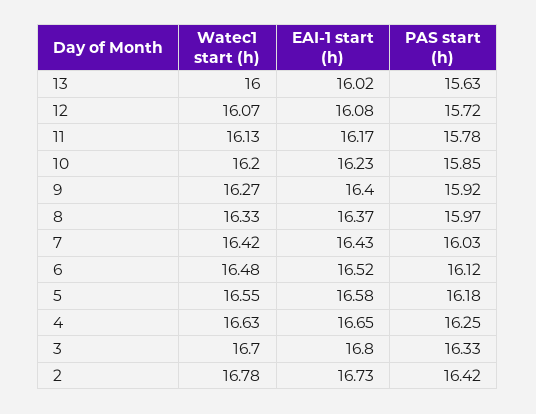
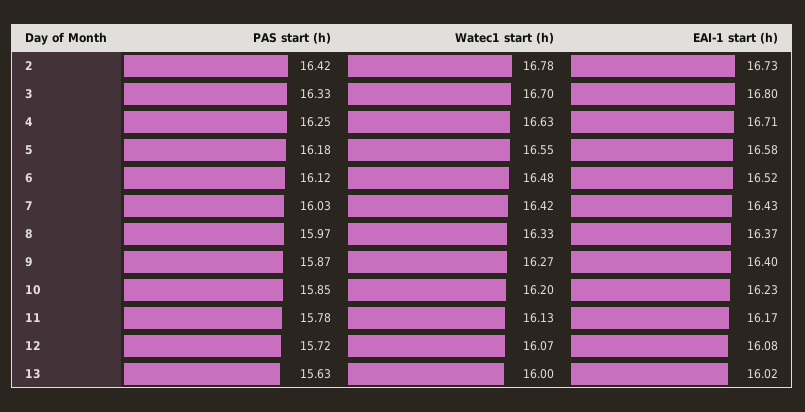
  {
    "Watec1 start (h)": {
      "13": 16,
      "12": 16.07,
      "11": 16.13,
      "10": 16.2,
      "9": 16.27,
      "8": 16.33,
      "7": 16.42,
      "6": 16.48,
      "5": 16.55,
      "4": 16.63,
      "3": 16.7,
      "2": 16.78
    },
    "EAI-1 start (h)": {
      "13": 16.02,
      "12": 16.08,
      "11": 16.17,
      "10": 16.23,
      "9": 16.4,
      "8": 16.37,
      "7": 16.43,
      "6": 16.52,
      "5": 16.58,
-     "4": 16.65,
+     "4": 16.71,
      "3": 16.8,
      "2": 16.73
    },
    "PAS start (h)": {
      "13": 15.63,
      "12": 15.72,
      "11": 15.78,
      "10": 15.85,
-     "9": 15.92,
+     "9": 15.87,
      "8": 15.97,
      "7": 16.03,
      "6": 16.12,
      "5": 16.18,
      "4": 16.25,
      "3": 16.33,
      "2": 16.42
    }
  }

